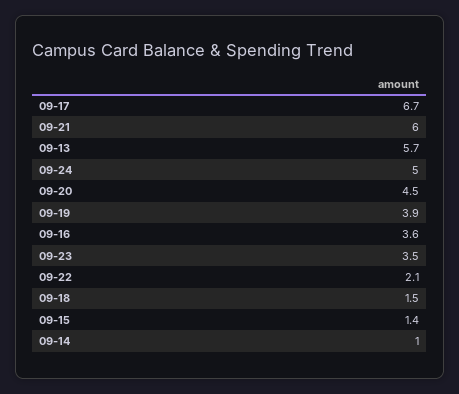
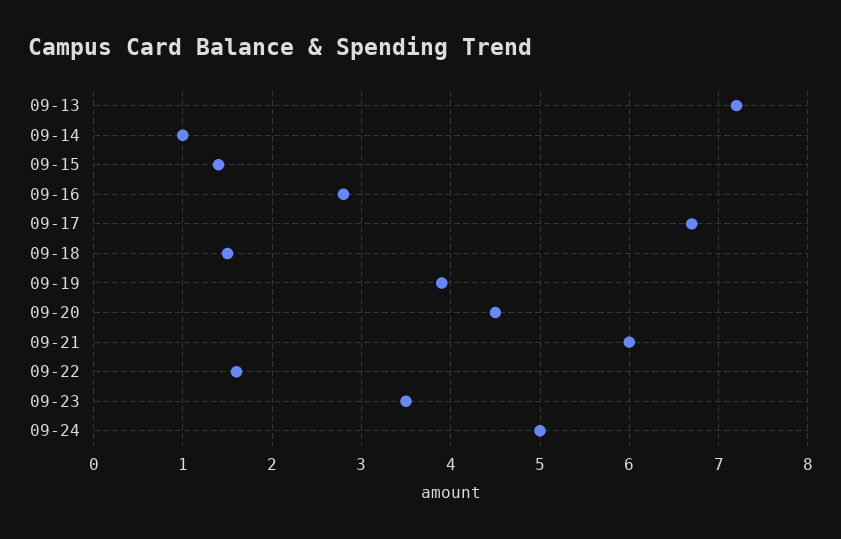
  {
    "09-17": 6.7,
    "09-21": 6,
-   "09-13": 5.7,
+   "09-13": 7.2,
    "09-24": 5,
    "09-20": 4.5,
    "09-19": 3.9,
-   "09-16": 3.6,
+   "09-16": 2.8,
    "09-23": 3.5,
-   "09-22": 2.1,
+   "09-22": 1.6,
    "09-18": 1.5,
    "09-15": 1.4,
    "09-14": 1
  }

